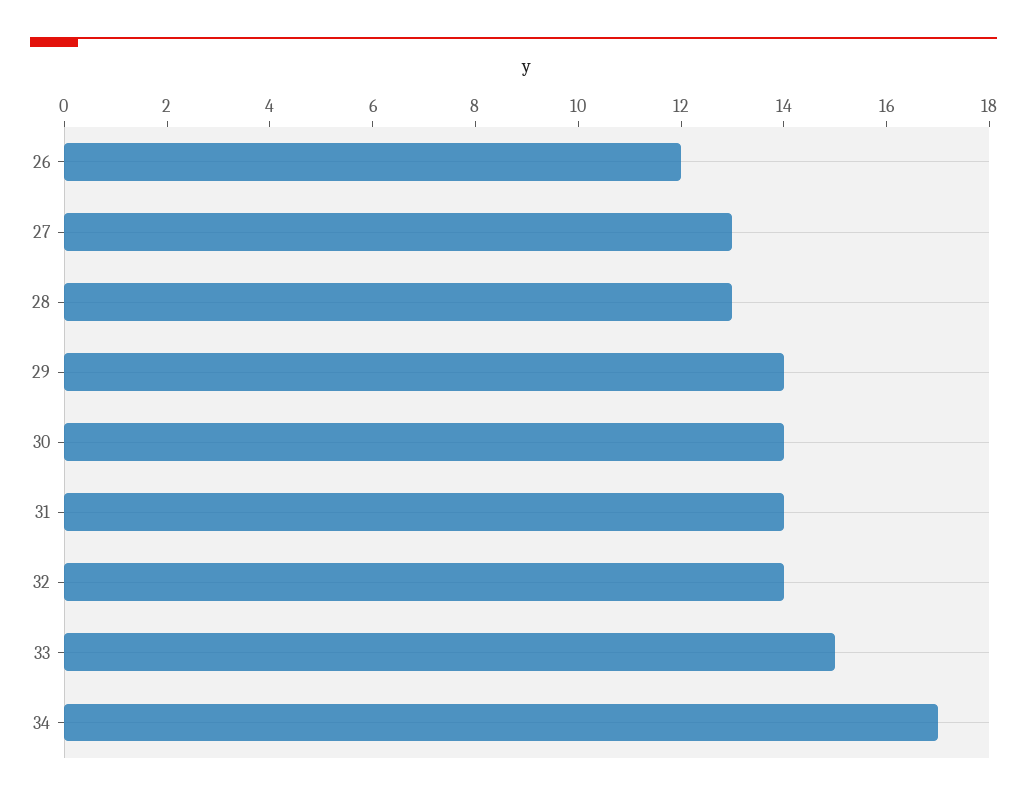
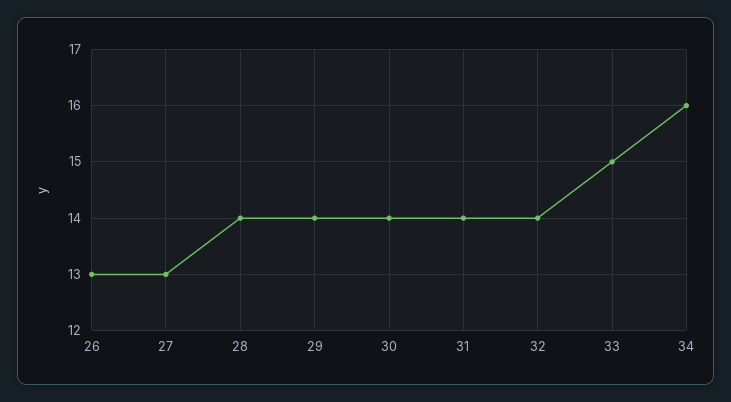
  {
-   "26": 12,
+   "26": 13,
    "27": 13,
-   "28": 13,
+   "28": 14,
    "29": 14,
    "30": 14,
    "31": 14,
    "32": 14,
    "33": 15,
-   "34": 17
+   "34": 16
  }

